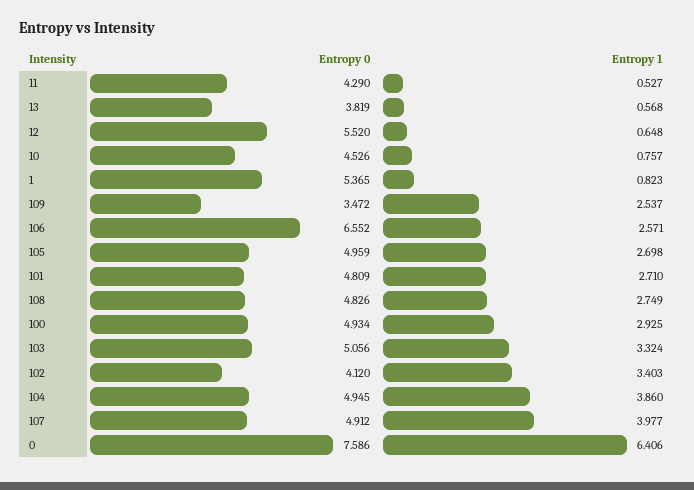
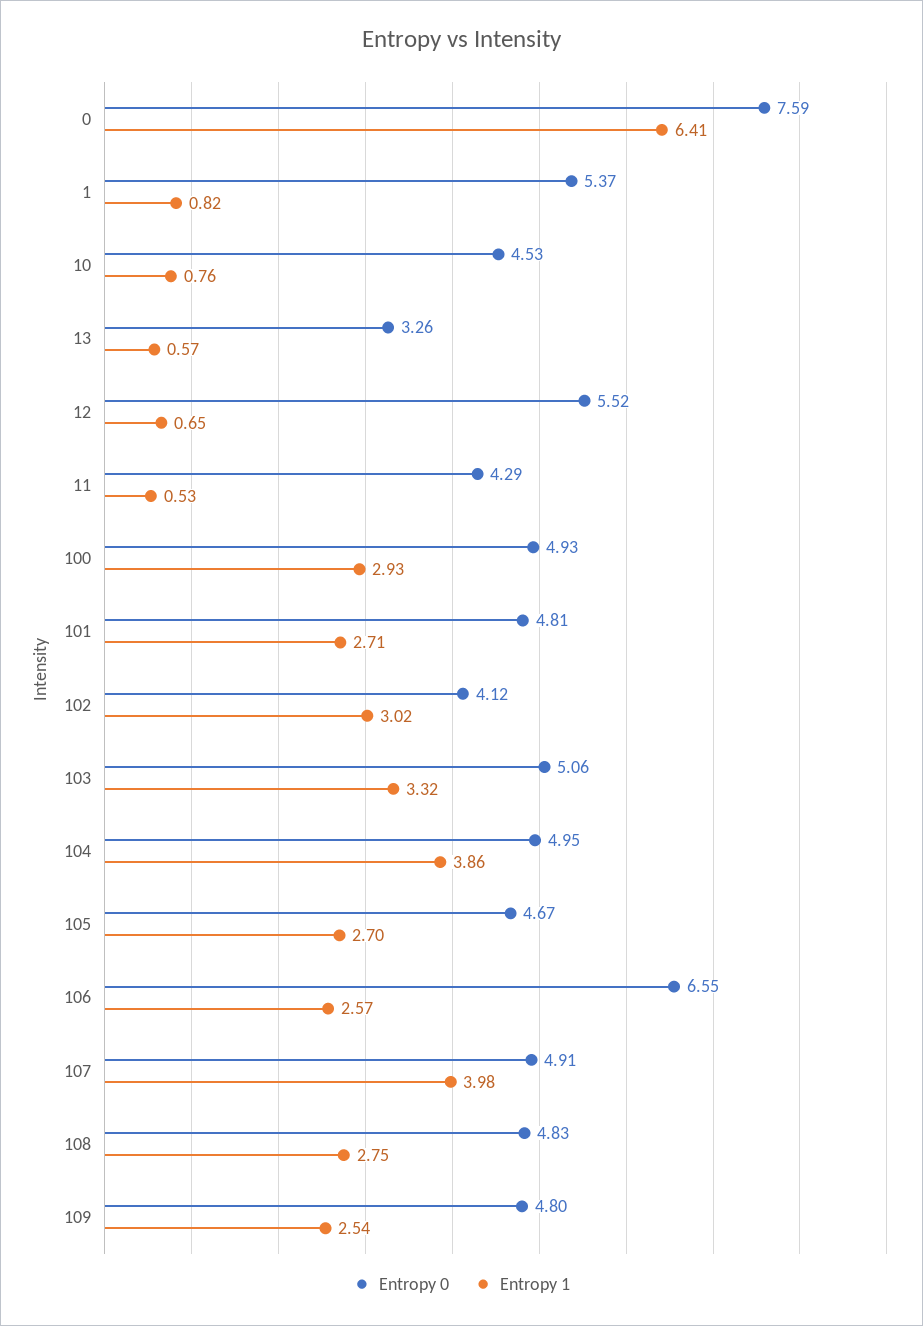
  {
    "Entropy 0": {
      "11": 4.29,
-     "13": 3.819,
+     "13": 3.26,
      "12": 5.52,
      "10": 4.526,
      "1": 5.365,
-     "109": 3.472,
+     "109": 4.8,
      "106": 6.552,
-     "105": 4.959,
+     "105": 4.67,
      "101": 4.809,
      "108": 4.826,
      "100": 4.934,
      "103": 5.056,
      "102": 4.12,
      "104": 4.945,
      "107": 4.912,
      "0": 7.586
    },
    "Entropy 1": {
      "11": 0.527,
      "13": 0.568,
      "12": 0.648,
      "10": 0.757,
      "1": 0.823,
      "109": 2.537,
      "106": 2.571,
      "105": 2.698,
      "101": 2.71,
      "108": 2.749,
      "100": 2.925,
      "103": 3.324,
-     "102": 3.403,
+     "102": 3.02,
      "104": 3.86,
      "107": 3.977,
      "0": 6.406
    }
  }

